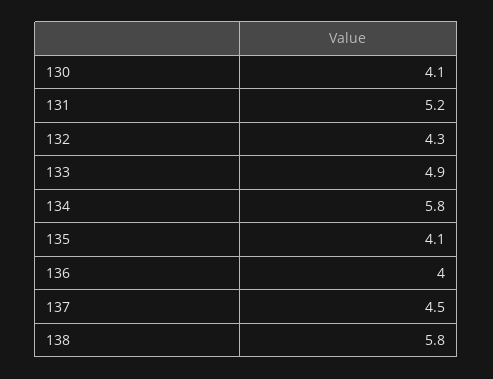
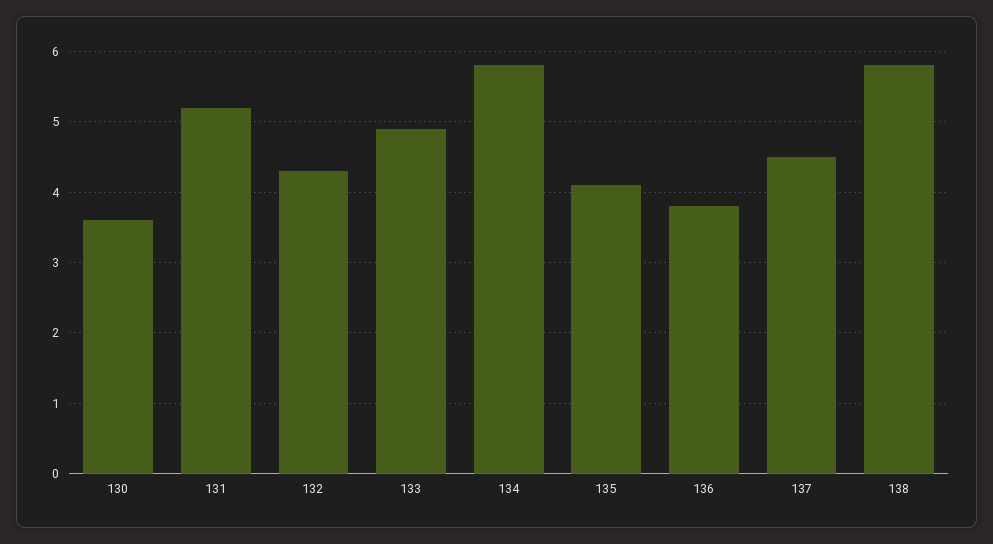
  {
-   "130": 4.1,
+   "130": 3.6,
    "131": 5.2,
    "132": 4.3,
    "133": 4.9,
    "134": 5.8,
    "135": 4.1,
-   "136": 4,
+   "136": 3.8,
    "137": 4.5,
    "138": 5.8
  }

